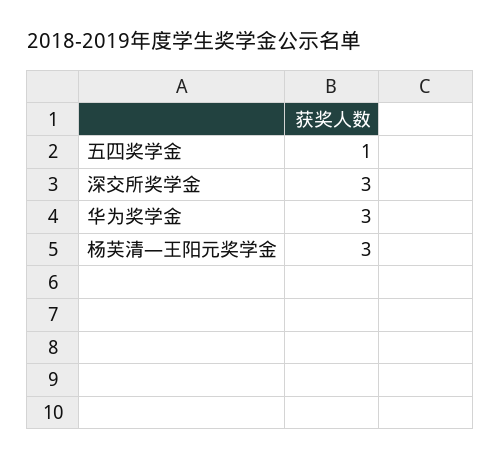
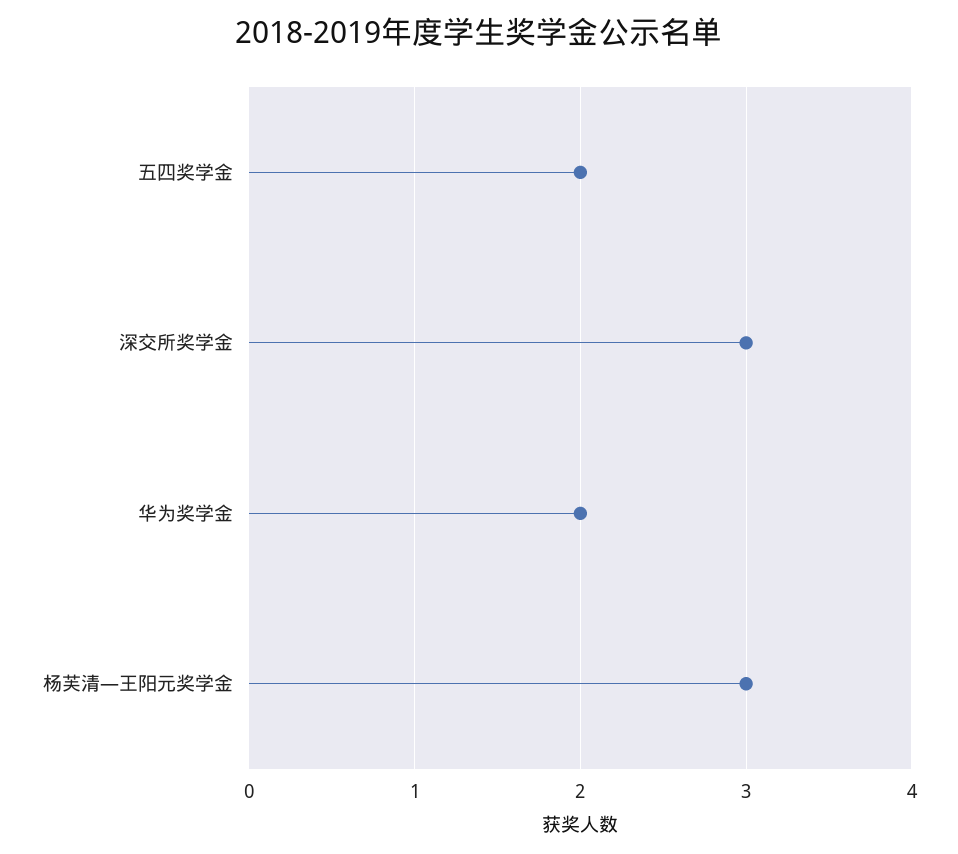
  {
-   "五四奖学金": 1,
+   "五四奖学金": 2,
    "深交所奖学金": 3,
-   "华为奖学金": 3,
+   "华为奖学金": 2,
    "杨芙清—王阳元奖学金": 3
  }

